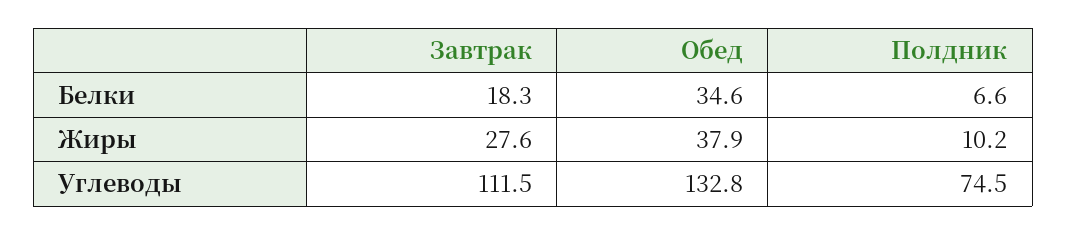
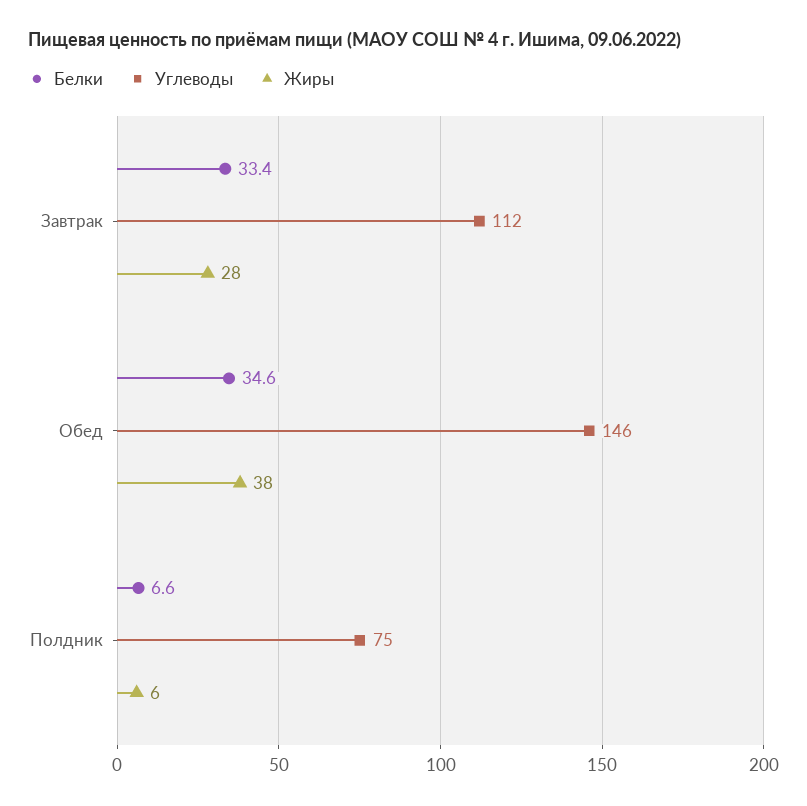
  {
    "Белки": {
-     "Завтрак": 18.3,
+     "Завтрак": 33.4,
      "Обед": 34.6,
      "Полдник": 6.6
    },
    "Жиры": {
      "Завтрак": 27.6,
      "Обед": 37.9,
-     "Полдник": 10.2
+     "Полдник": 6
    },
    "Углеводы": {
      "Завтрак": 111.5,
-     "Обед": 132.8,
+     "Обед": 146,
      "Полдник": 74.5
    }
  }

